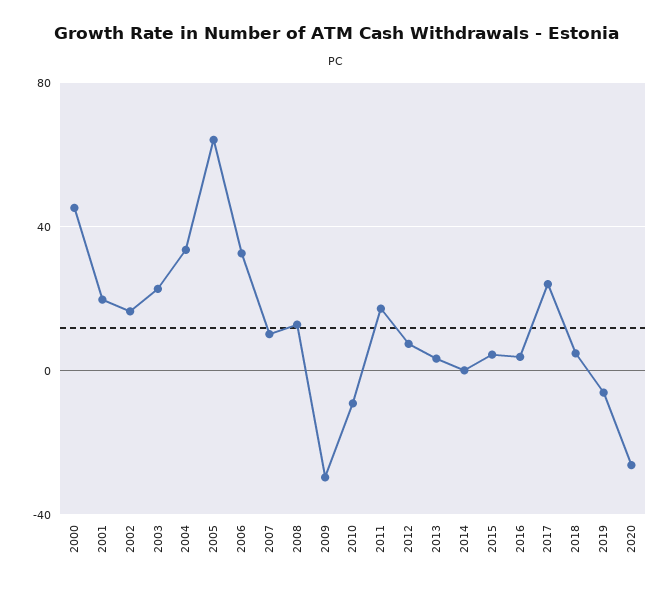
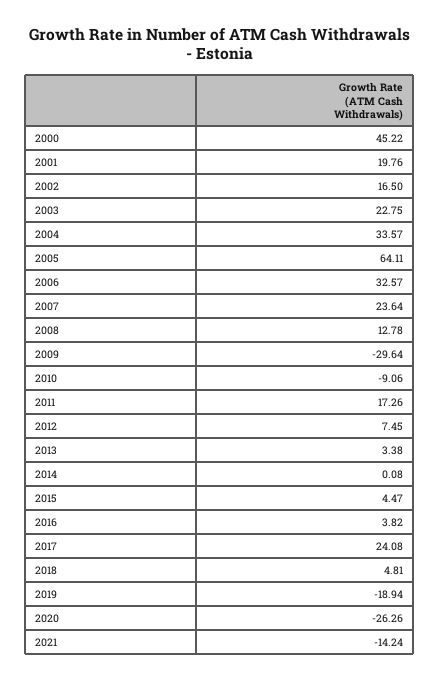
  {
    "2000": 45.22,
    "2001": 19.76,
    "2002": 16.5,
    "2003": 22.75,
    "2004": 33.57,
    "2005": 64.11,
    "2006": 32.57,
-   "2007": 10,
+   "2007": 23.64,
    "2008": 12.78,
    "2009": -29.64,
    "2010": -9.06,
    "2011": 17.26,
    "2012": 7.45,
    "2013": 3.38,
    "2014": 0.08,
    "2015": 4.47,
    "2016": 3.82,
    "2017": 24.08,
    "2018": 4.81,
-   "2019": -5,
+   "2019": -18.94,
-   "2020": -26.26
+   "2020": -26.26,
+   "2021": -14.24
  }

